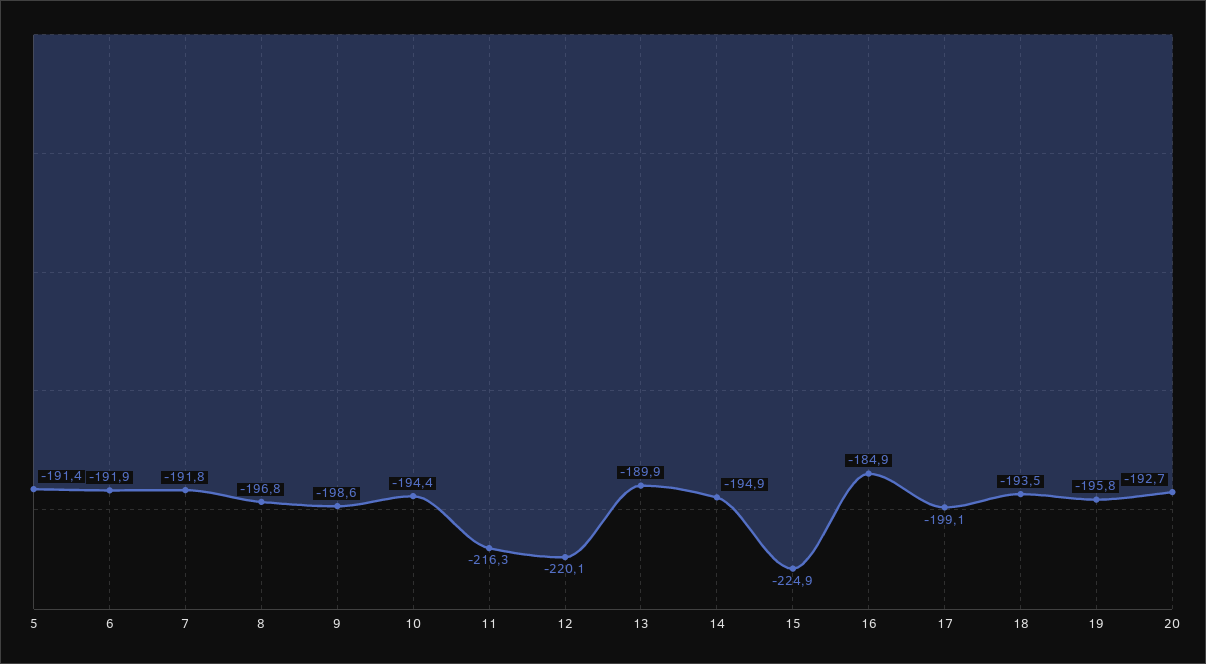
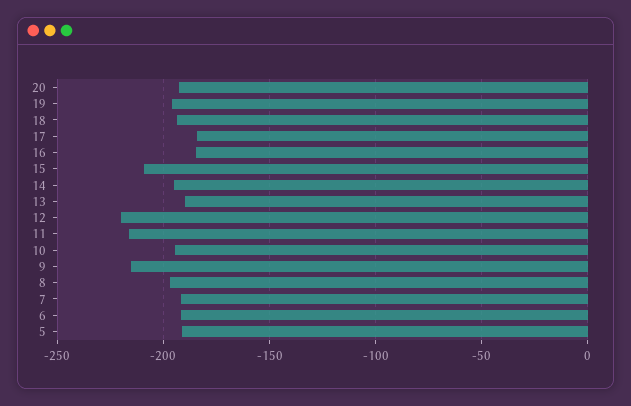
  {
    "5": -191.4,
    "6": -191.9,
    "7": -191.8,
    "8": -196.8,
-   "9": -198.6,
+   "9": -215,
    "10": -194.4,
    "11": -216.3,
    "12": -220.1,
    "13": -189.9,
    "14": -194.9,
-   "15": -224.9,
+   "15": -210,
    "16": -184.9,
-   "17": -199.1,
+   "17": -185,
    "18": -193.5,
    "19": -195.8,
    "20": -192.7
  }

